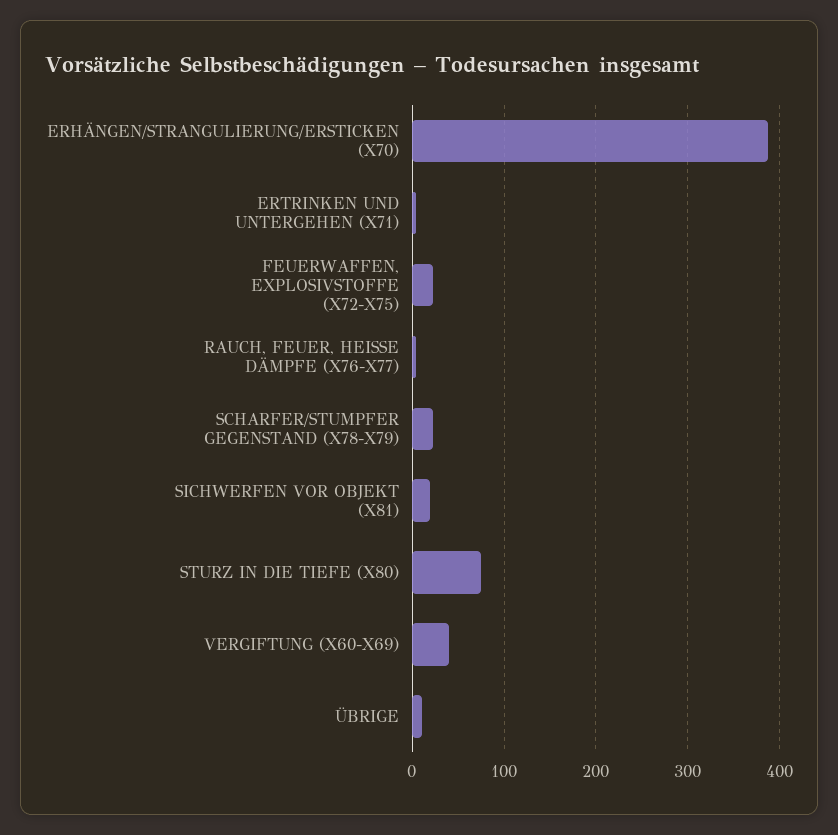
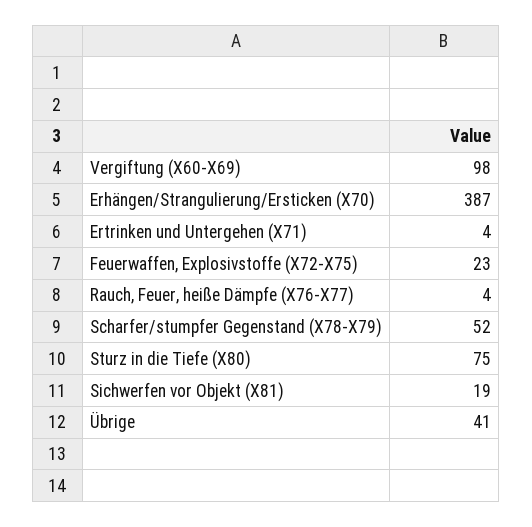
  {
    "ERHÄNGEN/STRANGULIERUNG/ERSTICKEN (X70)": 387,
    "ERTRINKEN UND UNTERGEHEN (X71)": 4,
    "FEUERWAFFEN, EXPLOSIVSTOFFE (X72-X75)": 23,
    "RAUCH, FEUER, HEISSE DÄMPFE (X76-X77)": 4,
-   "SCHARFER/STUMPFER GEGENSTAND (X78-X79)": 20,
+   "SCHARFER/STUMPFER GEGENSTAND (X78-X79)": 52,
    "SICHWERFEN VOR OBJEKT (X81)": 19,
    "STURZ IN DIE TIEFE (X80)": 75,
-   "VERGIFTUNG (X60-X69)": 40,
+   "VERGIFTUNG (X60-X69)": 98,
-   "ÜBRIGE": 10
+   "ÜBRIGE": 41
  }

